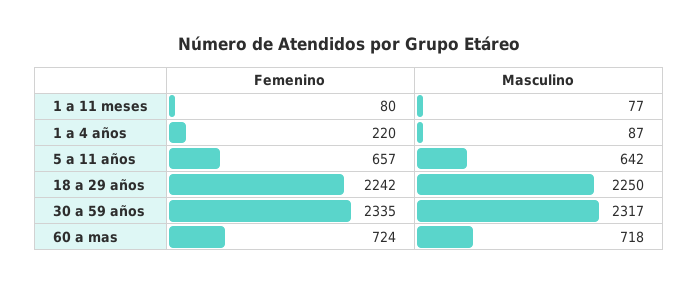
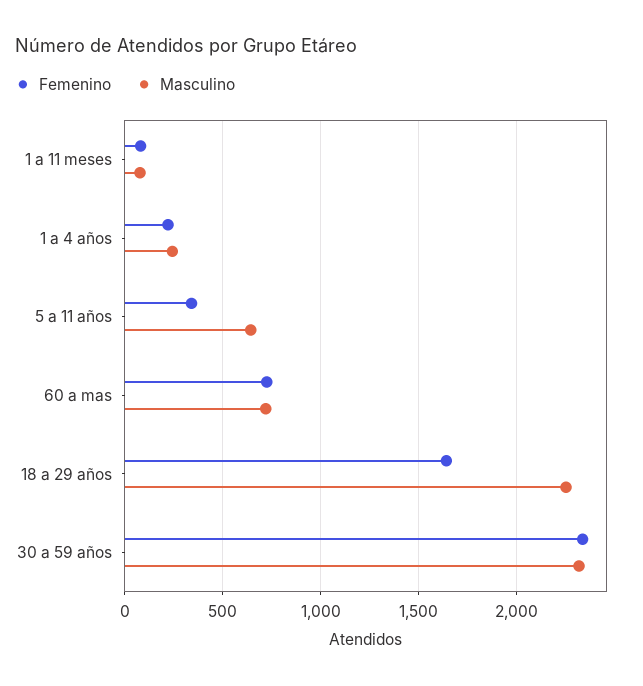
  {
    "Femenino": {
      "1 a 11 meses": 80,
      "1 a 4 años": 220,
-     "5 a 11 años": 657,
+     "5 a 11 años": 350,
-     "18 a 29 años": 2242,
+     "18 a 29 años": 1650,
      "30 a 59 años": 2335,
      "60 a mas": 724
    },
    "Masculino": {
      "1 a 11 meses": 77,
-     "1 a 4 años": 87,
+     "1 a 4 años": 250,
      "5 a 11 años": 642,
      "18 a 29 años": 2250,
      "30 a 59 años": 2317,
      "60 a mas": 718
    }
  }

